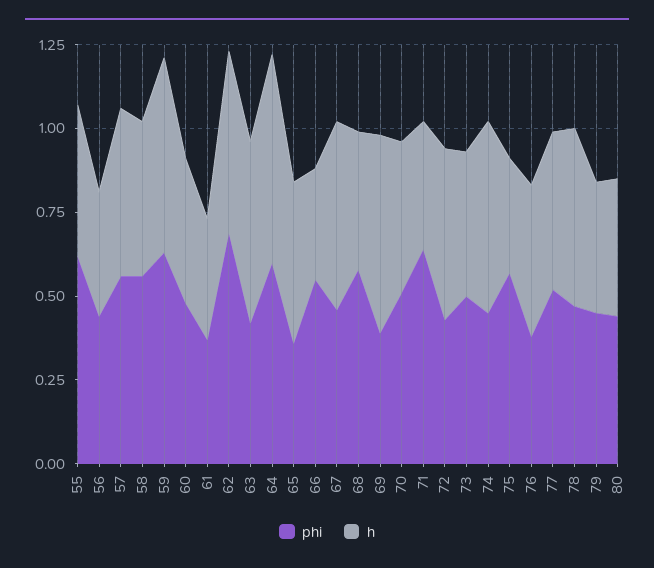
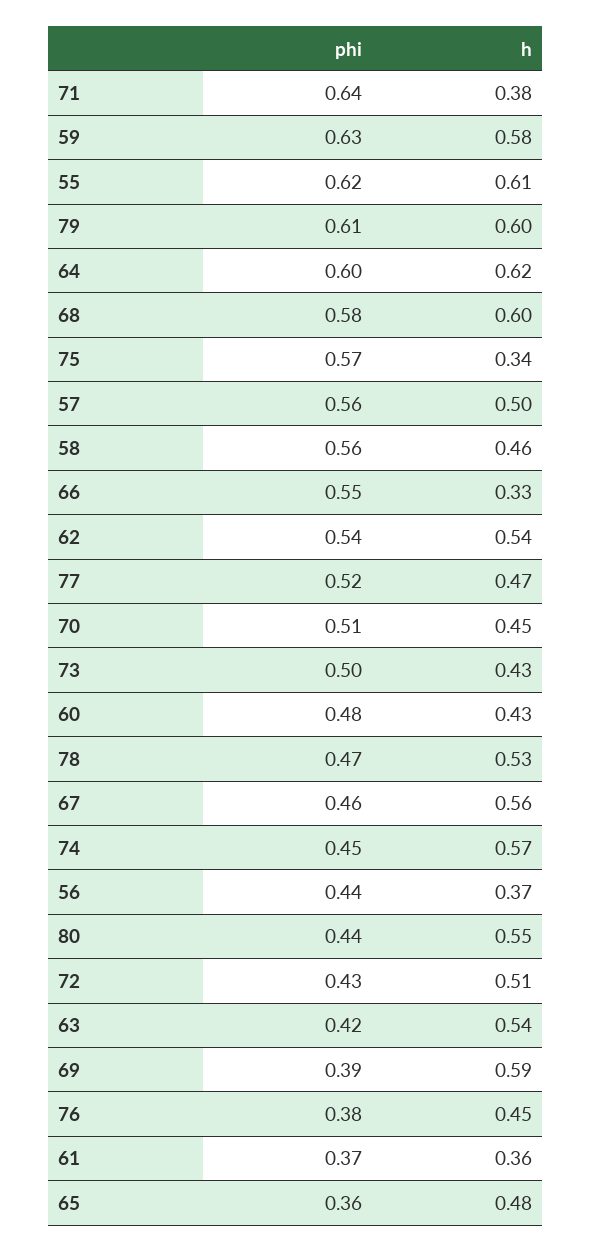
  {
    "phi": {
      "55": 0.62,
      "56": 0.44,
      "57": 0.56,
      "58": 0.56,
      "59": 0.63,
      "60": 0.48,
      "61": 0.37,
-     "62": 0.7,
+     "62": 0.54,
      "63": 0.42,
      "64": 0.6,
      "65": 0.36,
      "66": 0.55,
      "67": 0.46,
      "68": 0.58,
      "69": 0.39,
      "70": 0.51,
      "71": 0.64,
      "72": 0.43,
      "73": 0.5,
      "74": 0.45,
      "75": 0.57,
      "76": 0.38,
      "77": 0.52,
      "78": 0.47,
-     "79": 0.45,
+     "79": 0.61,
      "80": 0.44
    },
    "h": {
-     "55": 0.45,
+     "55": 0.61,
      "56": 0.37,
      "57": 0.5,
      "58": 0.46,
      "59": 0.58,
      "60": 0.43,
      "61": 0.36,
      "62": 0.54,
      "63": 0.54,
      "64": 0.62,
      "65": 0.48,
      "66": 0.33,
      "67": 0.56,
-     "68": 0.4,
+     "68": 0.6,
      "69": 0.59,
      "70": 0.45,
      "71": 0.38,
      "72": 0.51,
      "73": 0.43,
      "74": 0.57,
      "75": 0.34,
      "76": 0.45,
      "77": 0.47,
      "78": 0.53,
-     "79": 0.4,
+     "79": 0.6,
-     "80": 0.4
+     "80": 0.55
    }
  }

